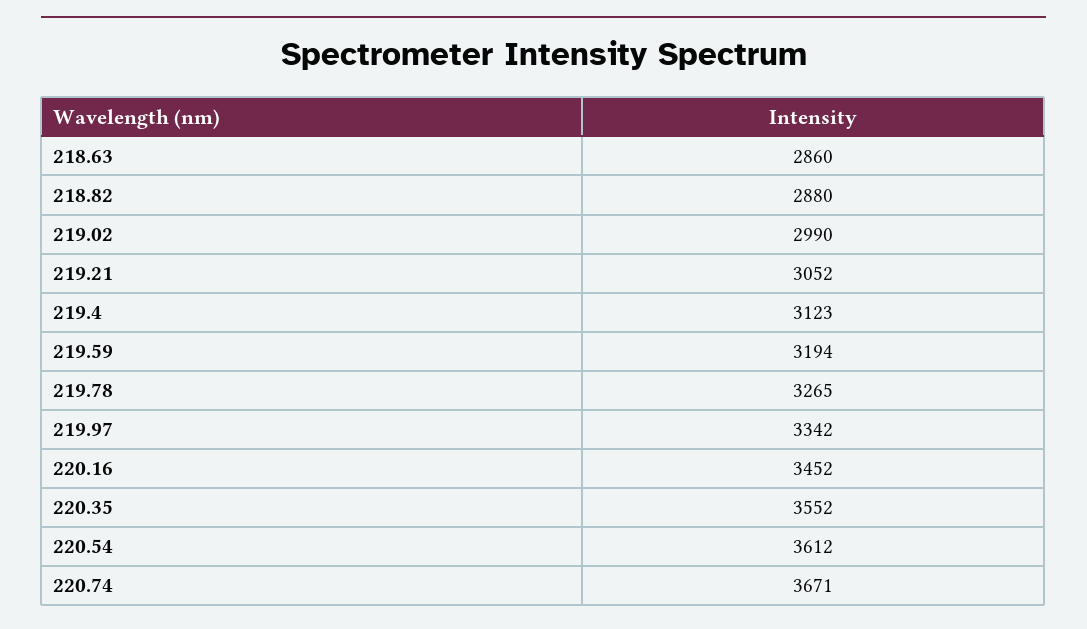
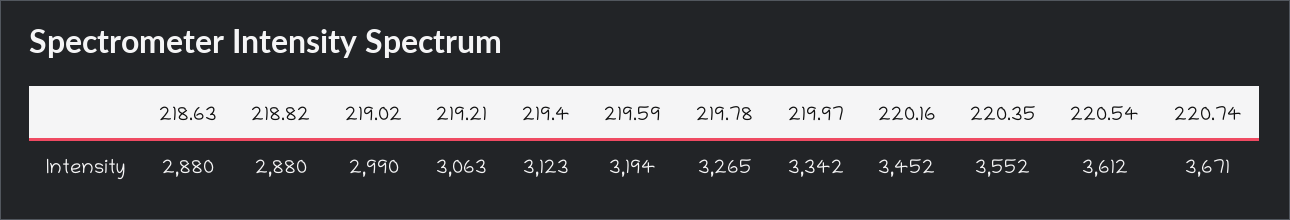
  {
-   "218.63": 2860,
+   "218.63": 2880,
    "218.82": 2880,
    "219.02": 2990,
-   "219.21": 3052,
+   "219.21": 3063,
    "219.4": 3123,
    "219.59": 3194,
    "219.78": 3265,
    "219.97": 3342,
    "220.16": 3452,
    "220.35": 3552,
    "220.54": 3612,
    "220.74": 3671
  }

